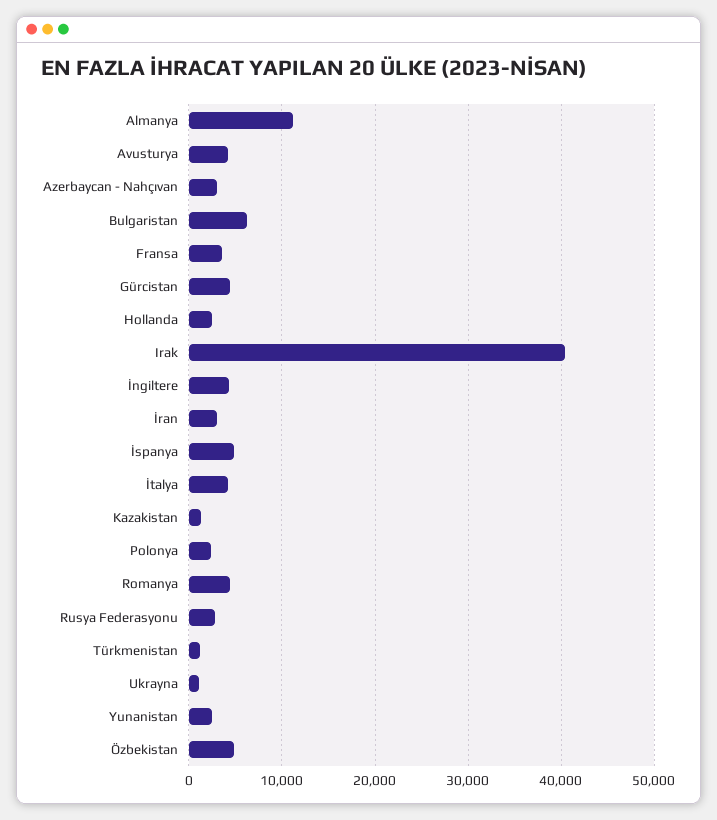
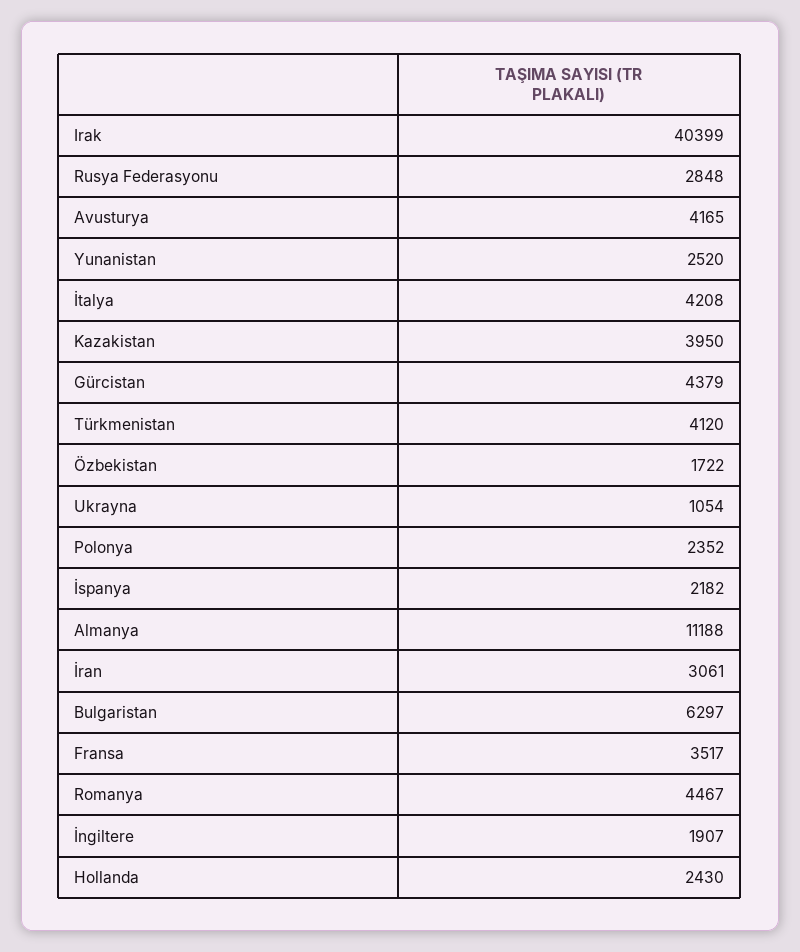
  {
    "Almanya": 11188,
    "Avusturya": 4165,
-   "Azerbaycan - Nahçıvan": 3000,
    "Bulgaristan": 6297,
    "Fransa": 3517,
    "Gürcistan": 4379,
    "Hollanda": 2430,
    "Irak": 40399,
-   "İngiltere": 4000,
+   "İngiltere": 1907,
    "İran": 3061,
-   "İspanya": 5000,
+   "İspanya": 2182,
    "İtalya": 4208,
-   "Kazakistan": 1000,
+   "Kazakistan": 3950,
    "Polonya": 2352,
    "Romanya": 4467,
    "Rusya Federasyonu": 2848,
-   "Türkmenistan": 1000,
+   "Türkmenistan": 4120,
    "Ukrayna": 1054,
    "Yunanistan": 2520,
-   "Özbekistan": 5000
+   "Özbekistan": 1722
  }

